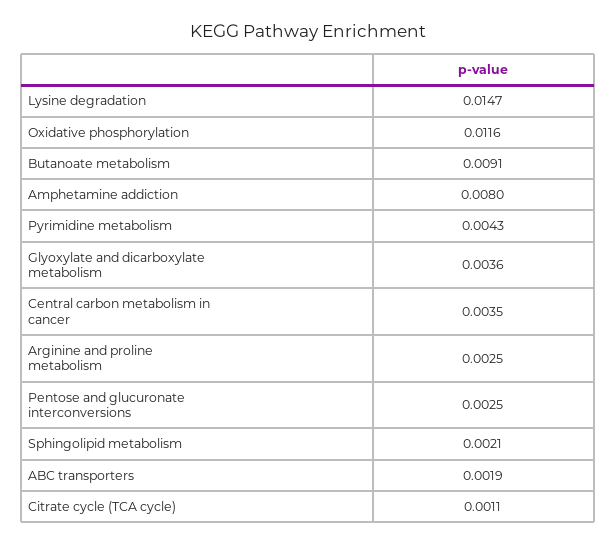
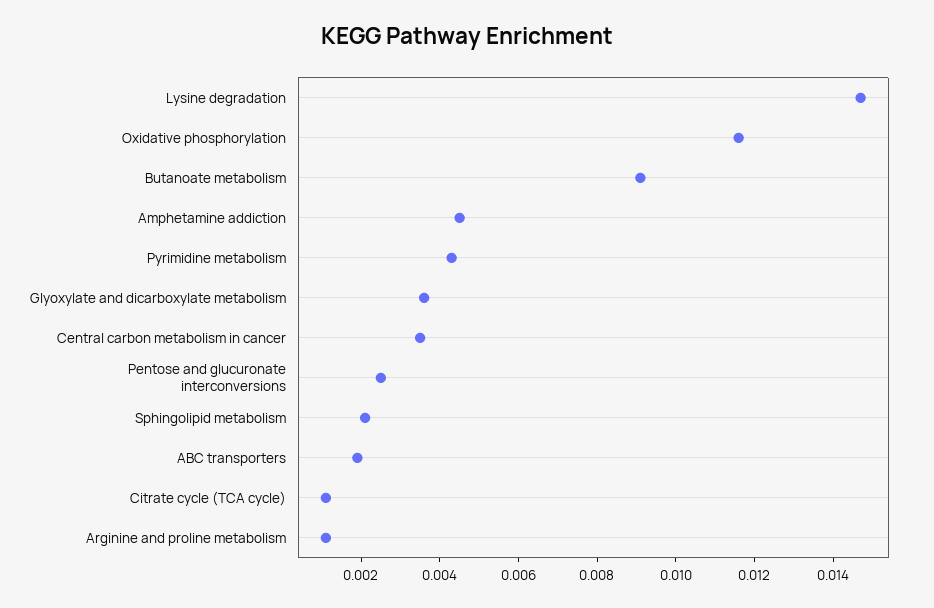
  {
    "Lysine degradation": 0.0147,
    "Oxidative phosphorylation": 0.0116,
    "Butanoate metabolism": 0.0091,
-   "Amphetamine addiction": 0.008,
+   "Amphetamine addiction": 0.0045,
    "Pyrimidine metabolism": 0.0043,
    "Glyoxylate and dicarboxylate metabolism": 0.0036,
    "Central carbon metabolism in cancer": 0.0035,
-   "Arginine and proline metabolism": 0.0025,
+   "Arginine and proline metabolism": 0.001,
    "Pentose and glucuronate interconversions": 0.0025,
    "Sphingolipid metabolism": 0.0021,
    "ABC transporters": 0.0019,
    "Citrate cycle (TCA cycle)": 0.0011
  }

